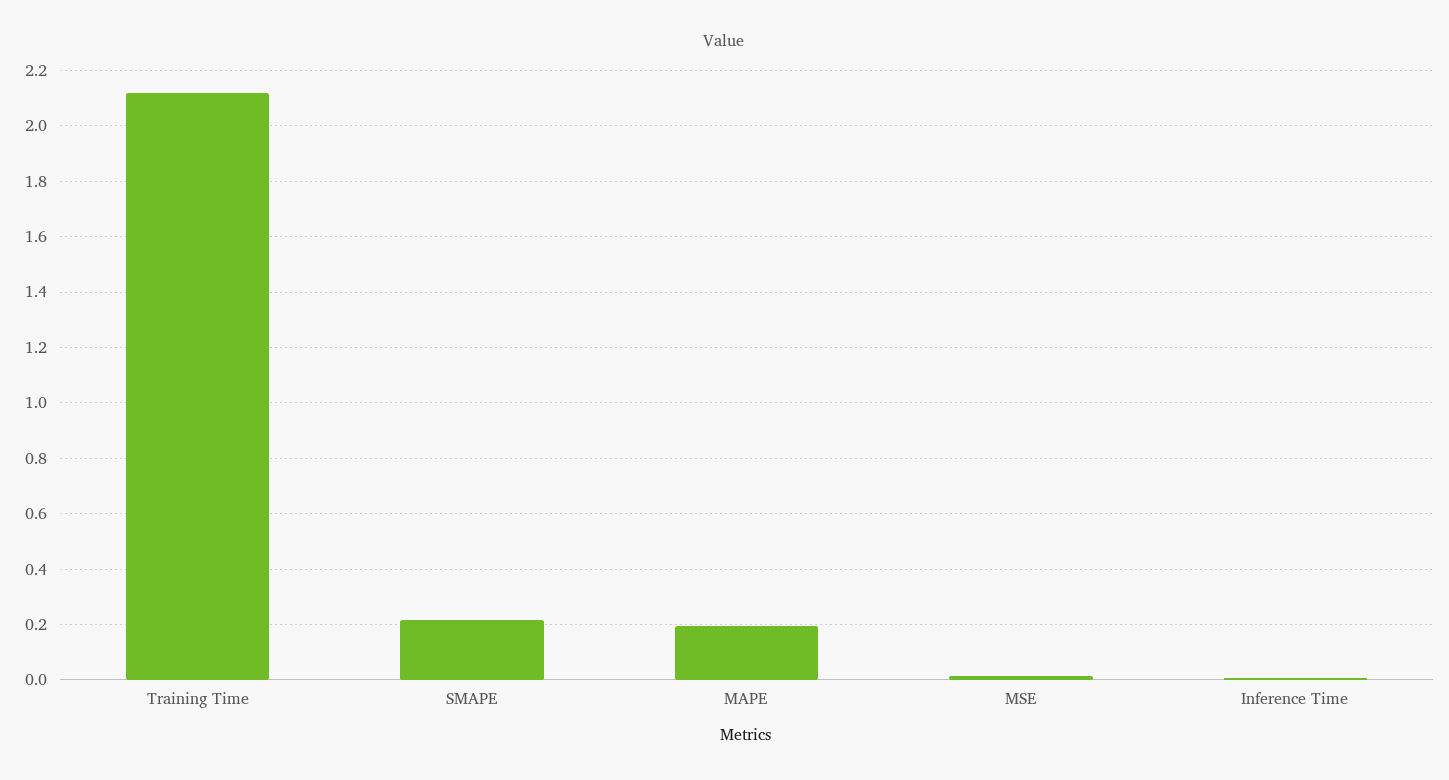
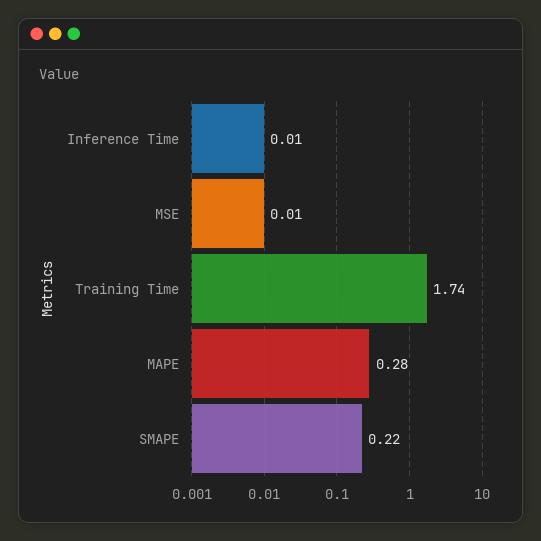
  {
-   "Training Time": 2.125,
+   "Training Time": 1.74,
    "SMAPE": 0.22,
-   "MAPE": 0.2,
+   "MAPE": 0.28,
    "MSE": 0.01,
    "Inference Time": 0.01
  }

